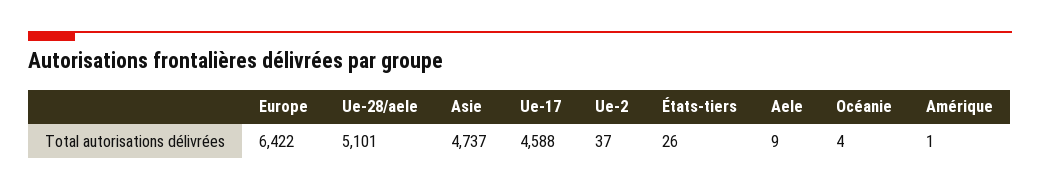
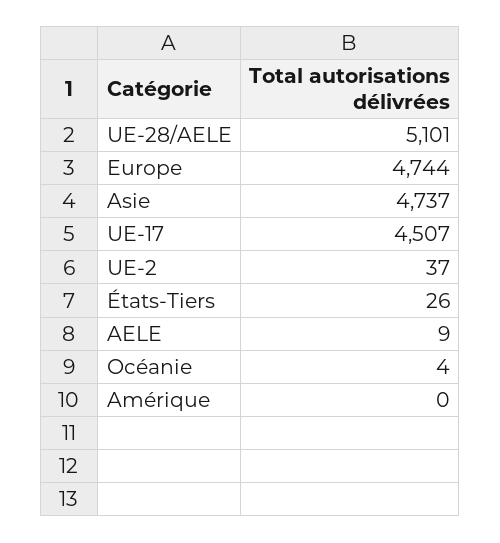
  {
-   "Europe": 6422,
+   "Europe": 4744,
    "Ue-28/aele": 5101,
    "Asie": 4737,
-   "Ue-17": 4588,
+   "Ue-17": 4507,
    "Ue-2": 37,
    "États-tiers": 26,
    "Aele": 9,
    "Océanie": 4,
-   "Amérique": 1
+   "Amérique": 0
  }

